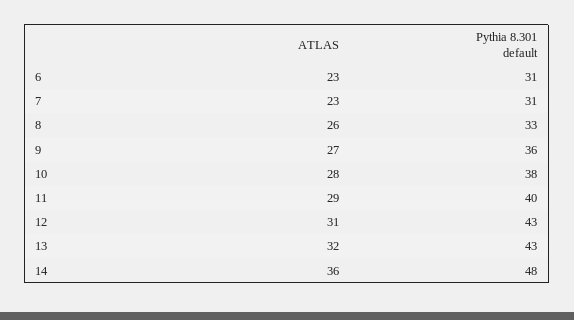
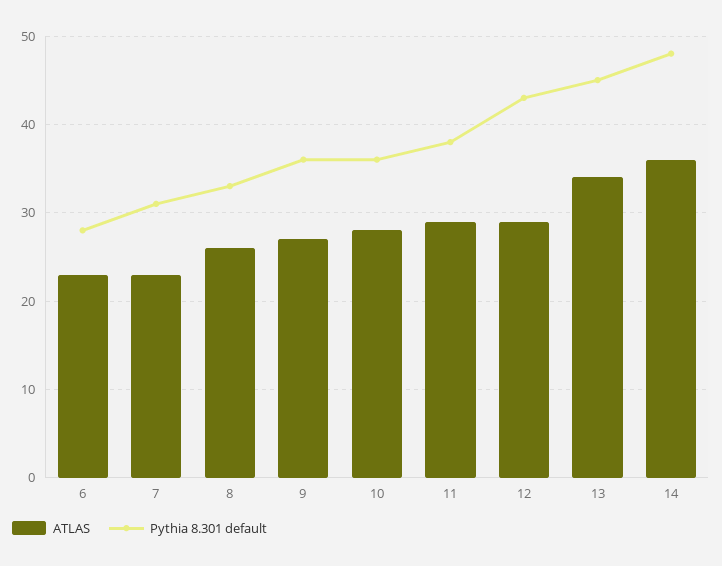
  {
    "ATLAS": {
      "6": 23,
      "7": 23,
      "8": 26,
      "9": 27,
      "10": 28,
      "11": 29,
-     "12": 31,
+     "12": 29,
-     "13": 32,
+     "13": 34,
      "14": 36
    },
    "Pythia 8.301 default": {
-     "6": 31,
+     "6": 28,
      "7": 31,
      "8": 33,
      "9": 36,
-     "10": 38,
+     "10": 36,
-     "11": 40,
+     "11": 38,
      "12": 43,
-     "13": 43,
+     "13": 45,
      "14": 48
    }
  }

